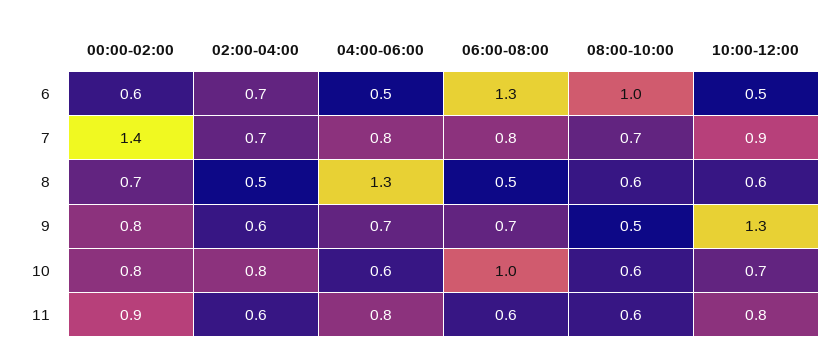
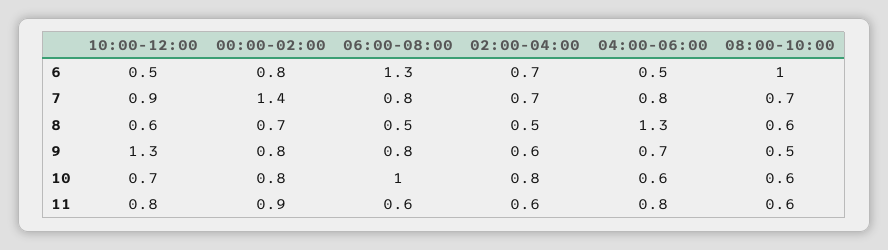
  {
    "00:00-02:00": {
-     "6": 0.6,
+     "6": 0.8,
      "7": 1.4,
      "8": 0.7,
      "9": 0.8,
      "10": 0.8,
      "11": 0.9
    },
    "02:00-04:00": {
      "6": 0.7,
      "7": 0.7,
      "8": 0.5,
      "9": 0.6,
      "10": 0.8,
      "11": 0.6
    },
    "04:00-06:00": {
      "6": 0.5,
      "7": 0.8,
      "8": 1.3,
      "9": 0.7,
      "10": 0.6,
      "11": 0.8
    },
    "06:00-08:00": {
      "6": 1.3,
      "7": 0.8,
      "8": 0.5,
-     "9": 0.7,
+     "9": 0.8,
      "10": 1,
      "11": 0.6
    },
    "08:00-10:00": {
      "6": 1,
      "7": 0.7,
      "8": 0.6,
      "9": 0.5,
      "10": 0.6,
      "11": 0.6
    },
    "10:00-12:00": {
      "6": 0.5,
      "7": 0.9,
      "8": 0.6,
      "9": 1.3,
      "10": 0.7,
      "11": 0.8
    }
  }

